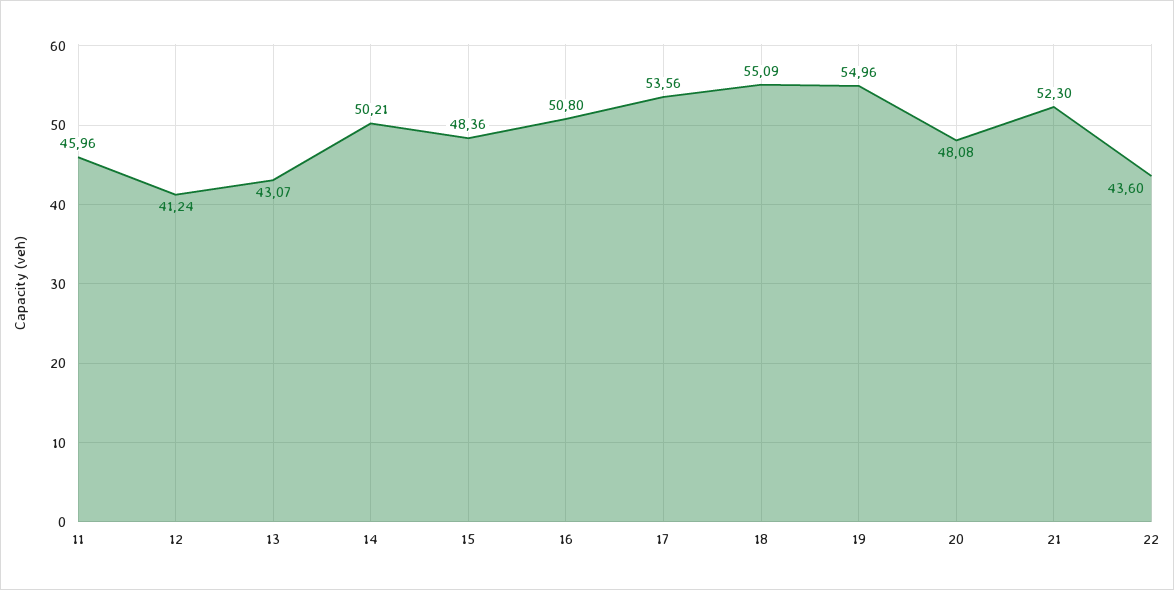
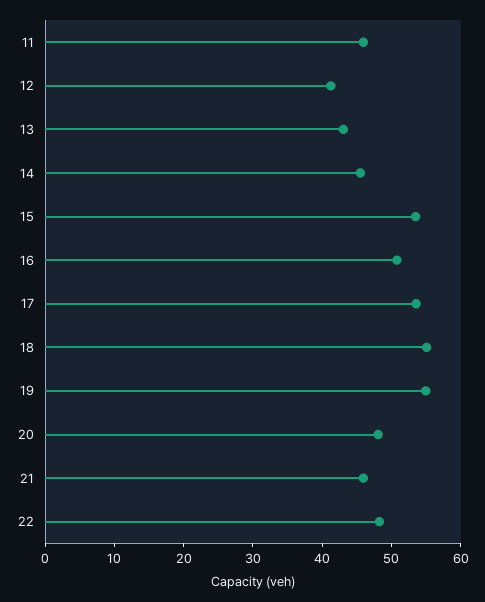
  {
    "11": 45.96,
    "12": 41.24,
    "13": 43.07,
-   "14": 50.21,
+   "14": 46,
-   "15": 48.36,
+   "15": 54,
    "16": 50.8,
    "17": 53.56,
    "18": 55.09,
    "19": 54.96,
    "20": 48.08,
-   "21": 52.3,
+   "21": 46,
-   "22": 43.6
+   "22": 48
  }

